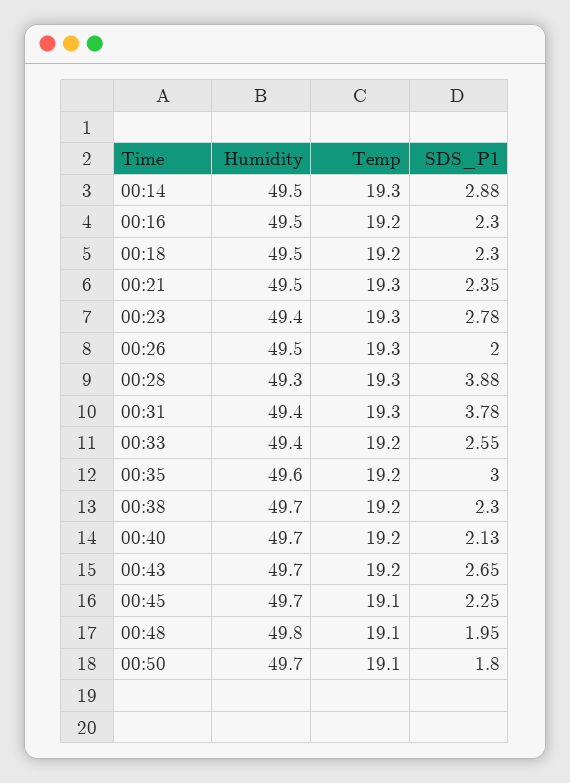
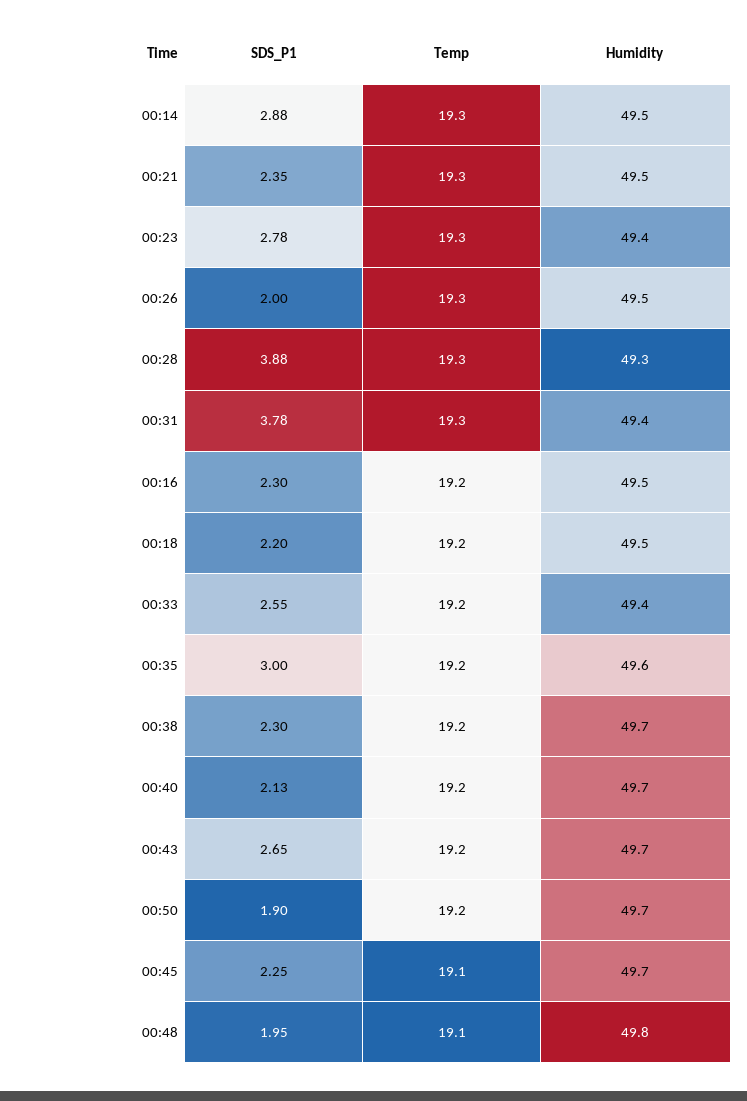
  {
    "Humidity": {
      "00:14": 49.5,
      "00:16": 49.5,
      "00:18": 49.5,
      "00:21": 49.5,
      "00:23": 49.4,
      "00:26": 49.5,
      "00:28": 49.3,
      "00:31": 49.4,
      "00:33": 49.4,
      "00:35": 49.6,
      "00:38": 49.7,
      "00:40": 49.7,
      "00:43": 49.7,
      "00:45": 49.7,
      "00:48": 49.8,
      "00:50": 49.7
    },
    "Temp": {
      "00:14": 19.3,
      "00:16": 19.2,
      "00:18": 19.2,
      "00:21": 19.3,
      "00:23": 19.3,
      "00:26": 19.3,
      "00:28": 19.3,
      "00:31": 19.3,
      "00:33": 19.2,
      "00:35": 19.2,
      "00:38": 19.2,
      "00:40": 19.2,
      "00:43": 19.2,
      "00:45": 19.1,
      "00:48": 19.1,
-     "00:50": 19.1
+     "00:50": 19.2
    },
    "SDS_P1": {
      "00:14": 2.88,
      "00:16": 2.3,
-     "00:18": 2.3,
+     "00:18": 2.2,
      "00:21": 2.35,
      "00:23": 2.78,
      "00:26": 2,
      "00:28": 3.88,
      "00:31": 3.78,
      "00:33": 2.55,
      "00:35": 3,
      "00:38": 2.3,
      "00:40": 2.13,
      "00:43": 2.65,
      "00:45": 2.25,
      "00:48": 1.95,
-     "00:50": 1.8
+     "00:50": 1.9
    }
  }

